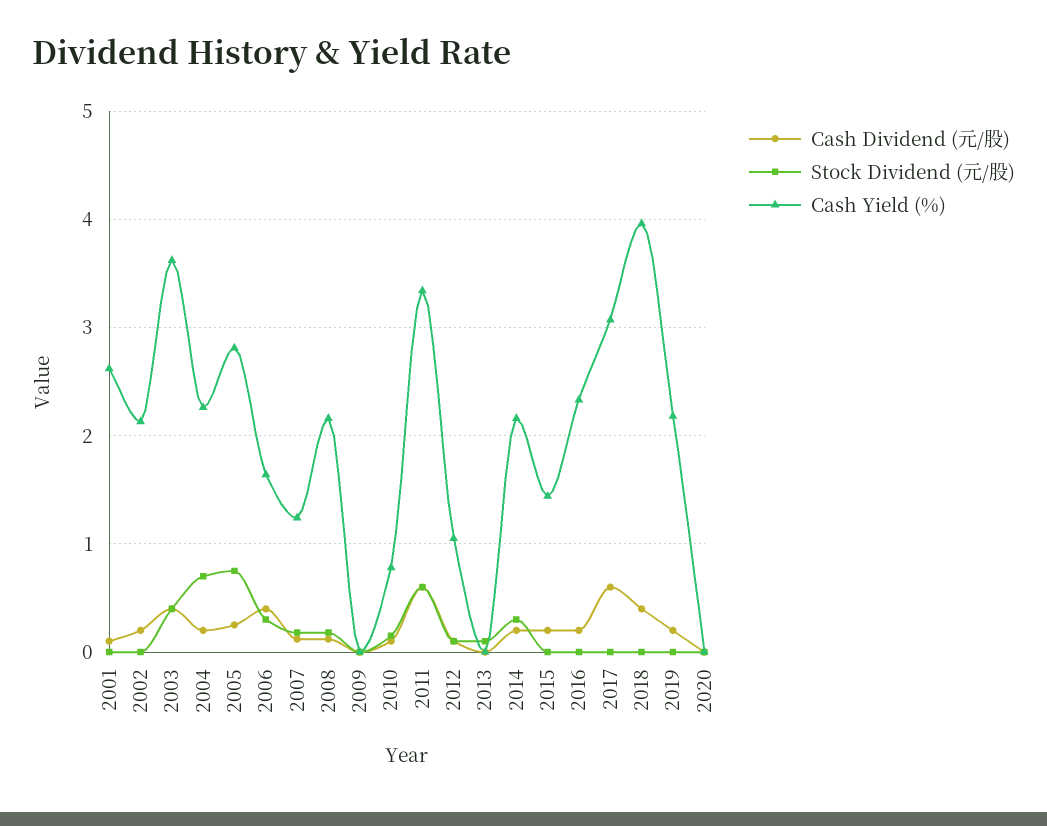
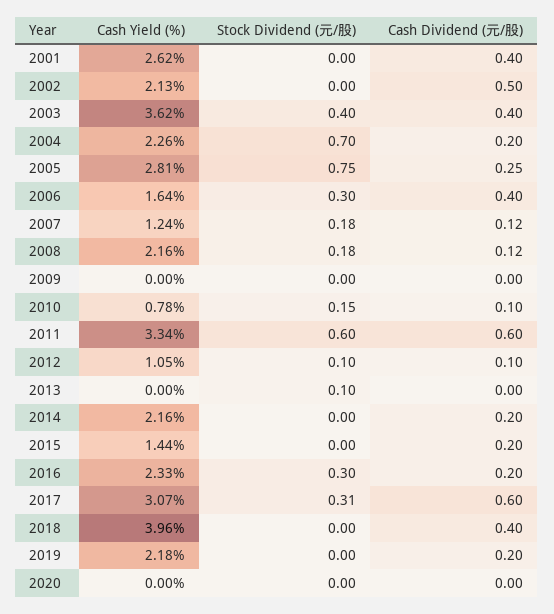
  {
    "Cash Dividend (元/股)": {
-     "2001": 0.1,
+     "2001": 0.4,
-     "2002": 0.2,
+     "2002": 0.5,
      "2003": 0.4,
      "2004": 0.2,
      "2005": 0.25,
      "2006": 0.4,
      "2007": 0.12,
      "2008": 0.12,
      "2009": 0,
      "2010": 0.1,
      "2011": 0.6,
      "2012": 0.1,
      "2013": 0,
      "2014": 0.2,
      "2015": 0.2,
      "2016": 0.2,
      "2017": 0.6,
      "2018": 0.4,
      "2019": 0.2,
      "2020": 0
    },
    "Stock Dividend (元/股)": {
      "2001": 0,
      "2002": 0,
      "2003": 0.4,
      "2004": 0.7,
      "2005": 0.75,
      "2006": 0.3,
      "2007": 0.18,
      "2008": 0.18,
      "2009": 0,
      "2010": 0.15,
      "2011": 0.6,
      "2012": 0.1,
      "2013": 0.1,
-     "2014": 0.3,
+     "2014": 0,
      "2015": 0,
-     "2016": 0,
+     "2016": 0.3,
-     "2017": 0,
+     "2017": 0.31,
      "2018": 0,
      "2019": 0,
      "2020": 0
    },
    "Cash Yield (%)": {
      "2001": 2.62,
      "2002": 2.13,
      "2003": 3.62,
      "2004": 2.26,
      "2005": 2.81,
      "2006": 1.64,
      "2007": 1.24,
      "2008": 2.16,
      "2009": 0,
      "2010": 0.78,
      "2011": 3.34,
      "2012": 1.05,
      "2013": 0,
      "2014": 2.16,
      "2015": 1.44,
      "2016": 2.33,
      "2017": 3.07,
      "2018": 3.96,
      "2019": 2.18,
      "2020": 0
    }
  }

